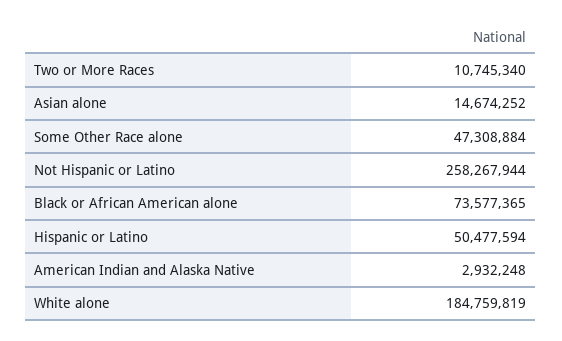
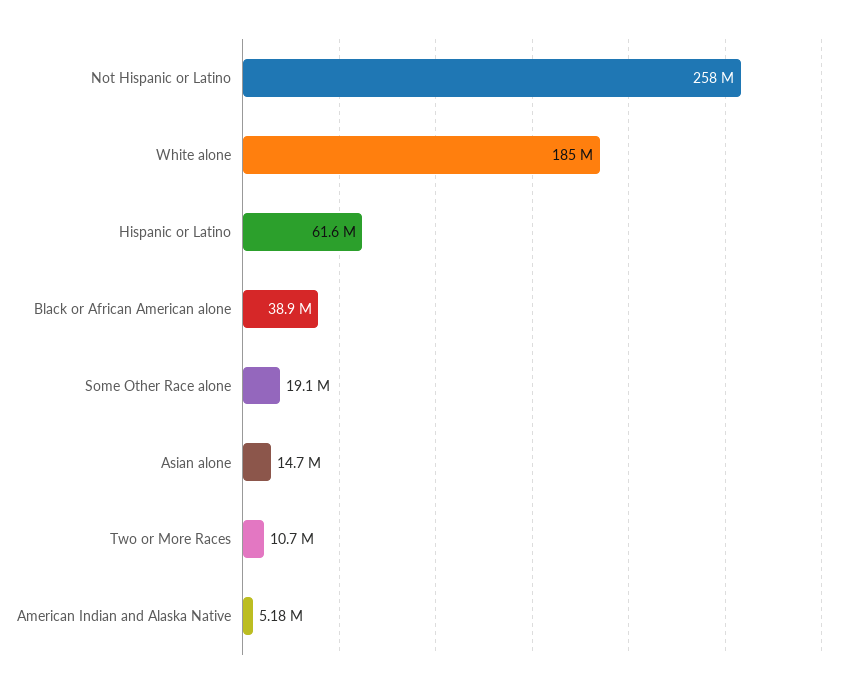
  {
    "Two or More Races": 10745340,
    "Asian alone": 14674252,
-   "Some Other Race alone": 47308884,
+   "Some Other Race alone": 19100000,
    "Not Hispanic or Latino": 258267944,
-   "Black or African American alone": 73577365,
+   "Black or African American alone": 38900000,
-   "Hispanic or Latino": 50477594,
+   "Hispanic or Latino": 61600000,
-   "American Indian and Alaska Native": 2932248,
+   "American Indian and Alaska Native": 5180000,
    "White alone": 184759819
  }

